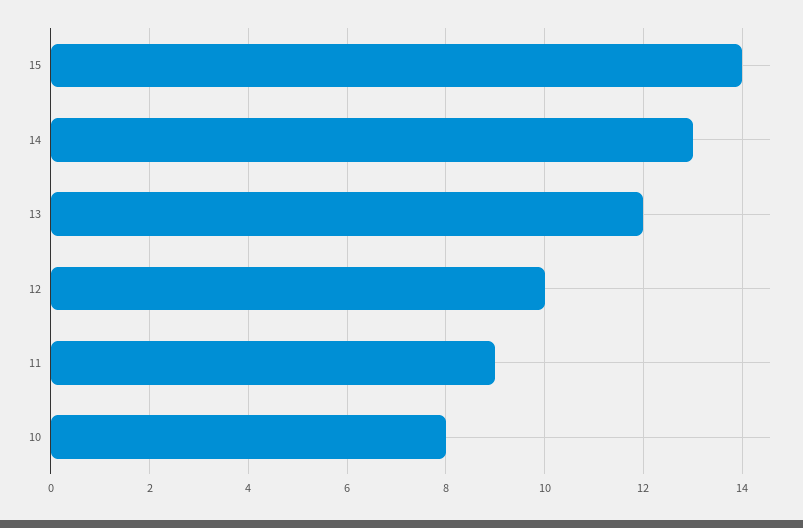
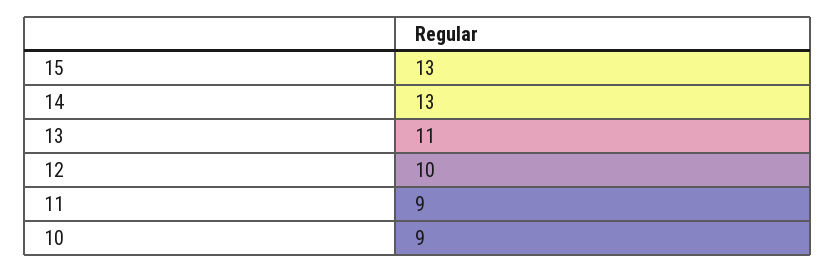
  {
-   "15": 14,
+   "15": 13,
    "14": 13,
-   "13": 12,
+   "13": 11,
    "12": 10,
    "11": 9,
-   "10": 8
+   "10": 9
  }

